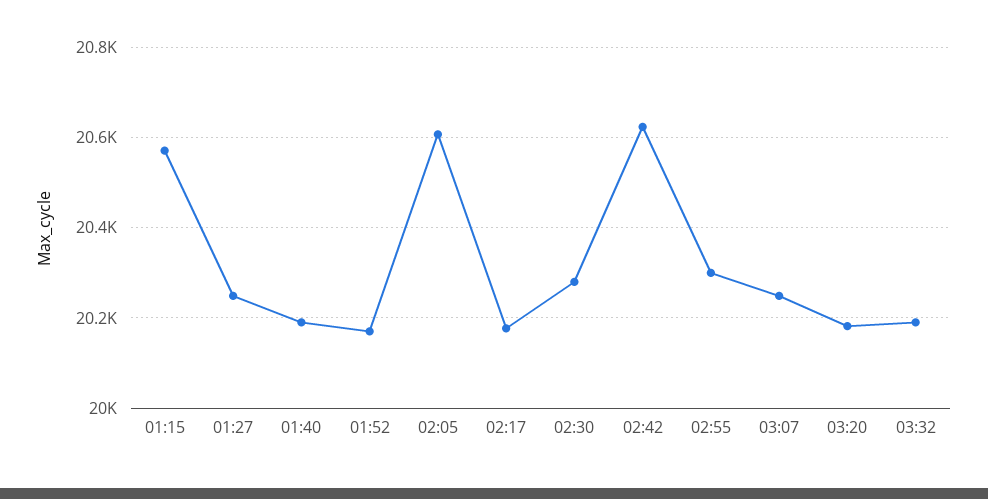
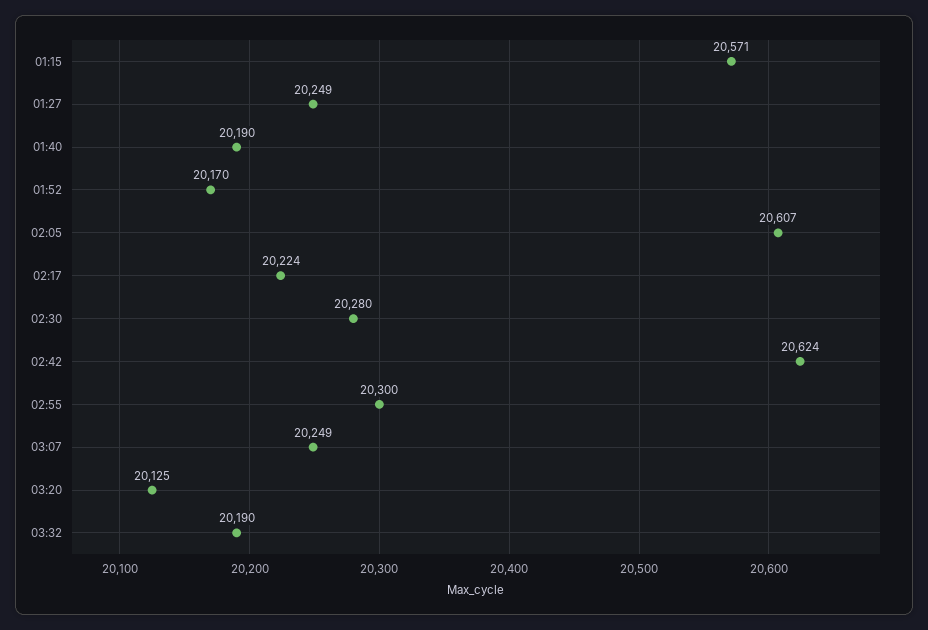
  {
    "01:15": 20571,
    "01:27": 20249,
    "01:40": 20190,
    "01:52": 20170,
    "02:05": 20607,
-   "02:17": 20180,
+   "02:17": 20224,
    "02:30": 20280,
    "02:42": 20624,
    "02:55": 20300,
    "03:07": 20249,
-   "03:20": 20180,
+   "03:20": 20125,
    "03:32": 20190
  }

